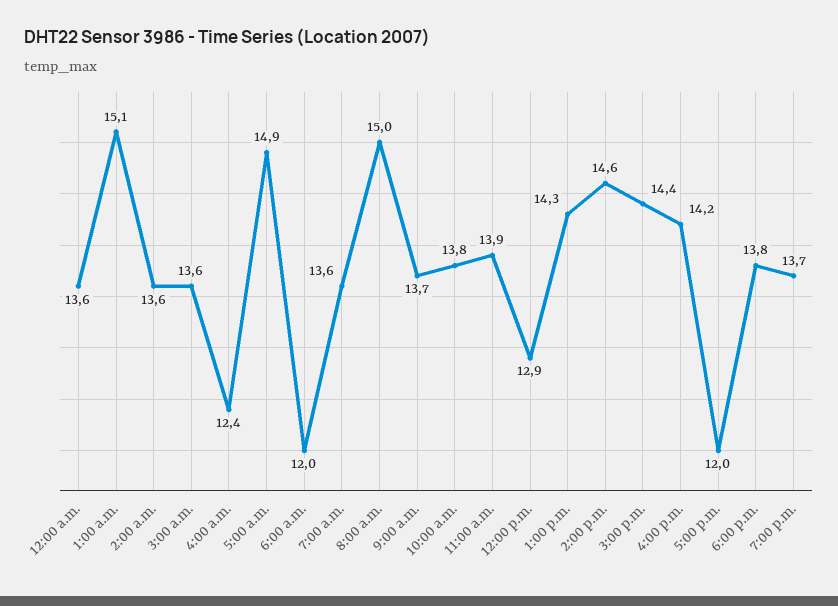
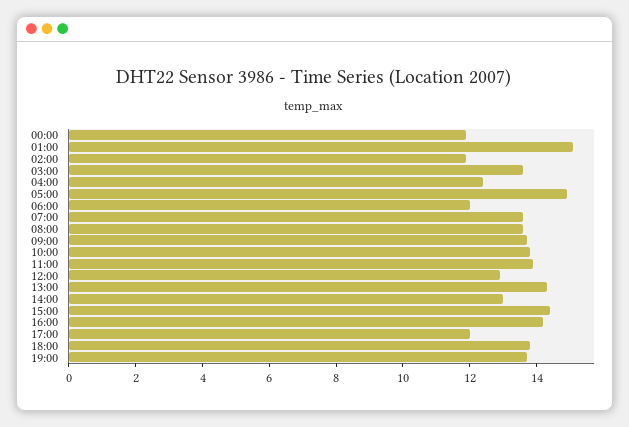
  {
-   "12:00 a.m.": 13.6,
+   "12:00 a.m.": 12,
    "1:00 a.m.": 15.1,
-   "2:00 a.m.": 13.6,
+   "2:00 a.m.": 12,
    "3:00 a.m.": 13.6,
    "4:00 a.m.": 12.4,
    "5:00 a.m.": 14.9,
    "6:00 a.m.": 12,
    "7:00 a.m.": 13.6,
-   "8:00 a.m.": 15,
+   "8:00 a.m.": 13.5,
    "9:00 a.m.": 13.7,
    "10:00 a.m.": 13.8,
    "11:00 a.m.": 13.9,
    "12:00 p.m.": 12.9,
    "1:00 p.m.": 14.3,
-   "2:00 p.m.": 14.6,
+   "2:00 p.m.": 13,
    "3:00 p.m.": 14.4,
    "4:00 p.m.": 14.2,
    "5:00 p.m.": 12,
    "6:00 p.m.": 13.8,
    "7:00 p.m.": 13.7
  }

